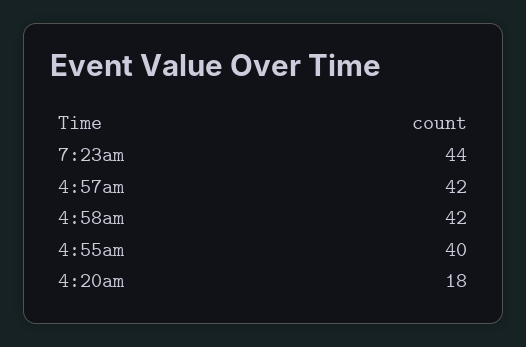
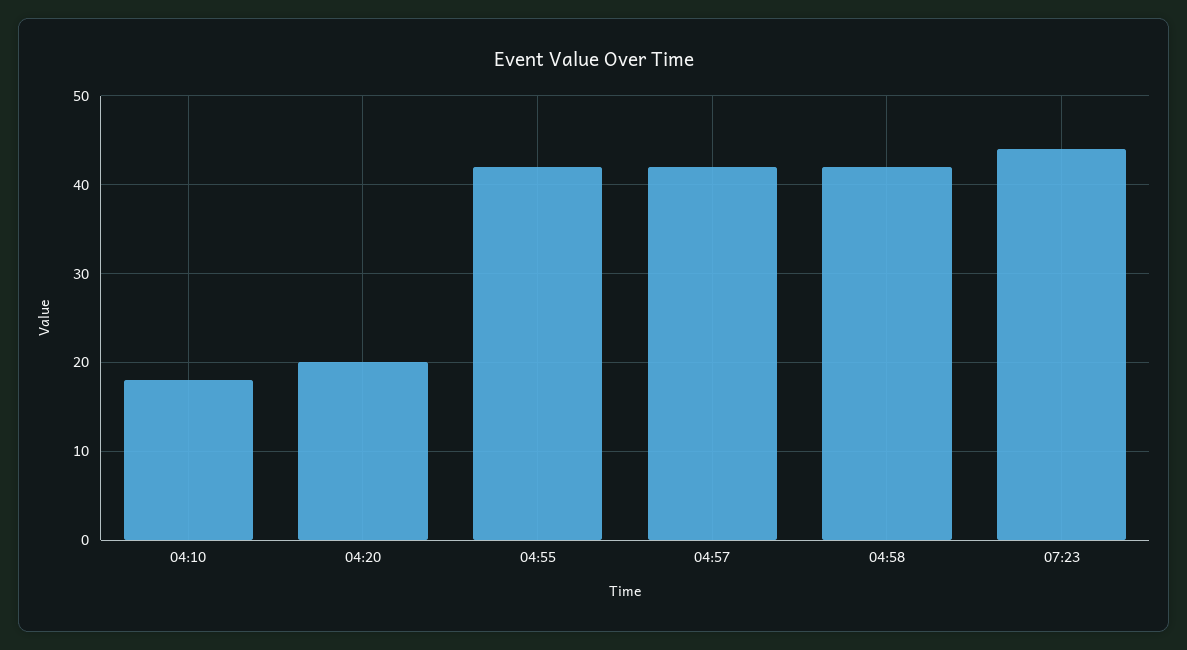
  {
    "7:23am": 44,
    "4:57am": 42,
    "4:58am": 42,
-   "4:55am": 40,
+   "4:55am": 42,
-   "4:20am": 18
+   "4:20am": 20,
+   "04:10": 18
  }

